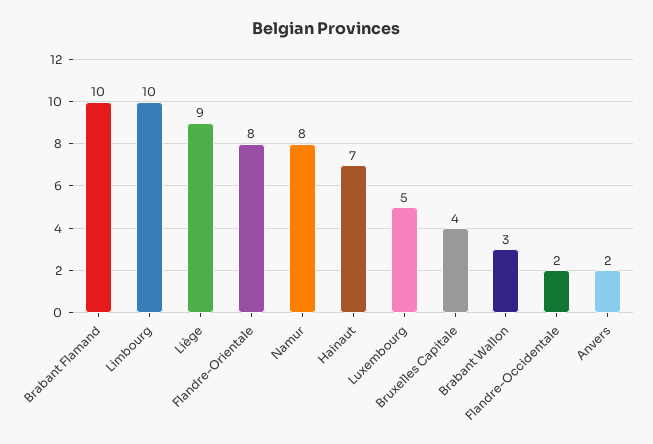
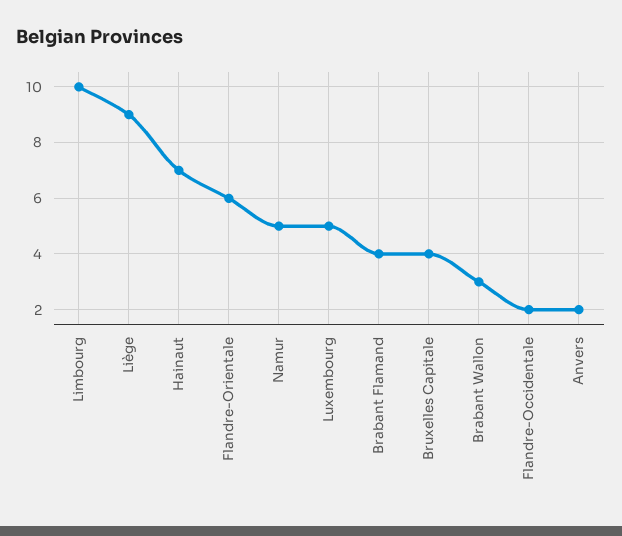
  {
-   "Brabant Flamand": 10,
+   "Brabant Flamand": 4,
    "Limbourg": 10,
    "Liège": 9,
-   "Flandre-Orientale": 8,
+   "Flandre-Orientale": 6,
-   "Namur": 8,
+   "Namur": 5,
    "Hainaut": 7,
    "Luxembourg": 5,
    "Bruxelles Capitale": 4,
    "Brabant Wallon": 3,
    "Flandre-Occidentale": 2,
    "Anvers": 2
  }

